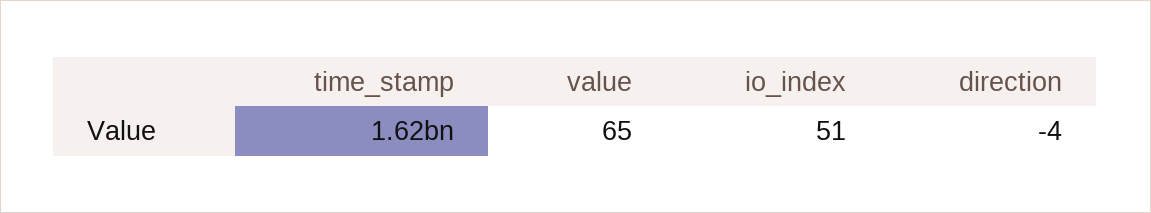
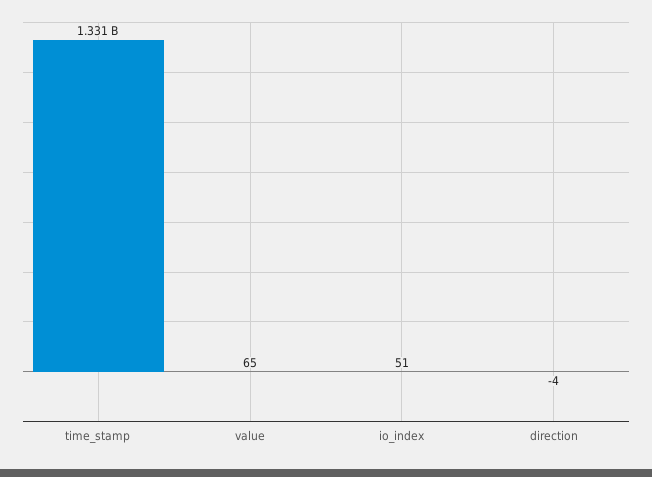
  {
-   "time_stamp": 1620000000,
+   "time_stamp": 1331000000,
    "value": 65,
    "io_index": 51,
    "direction": -4
  }

